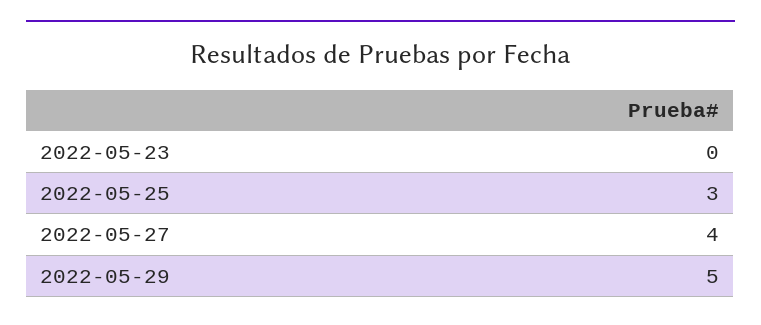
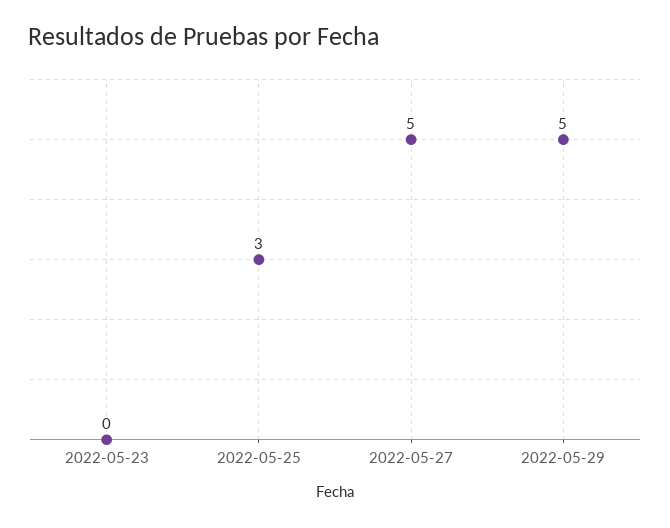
  {
    "2022-05-23": 0,
    "2022-05-25": 3,
-   "2022-05-27": 4,
+   "2022-05-27": 5,
    "2022-05-29": 5
  }

